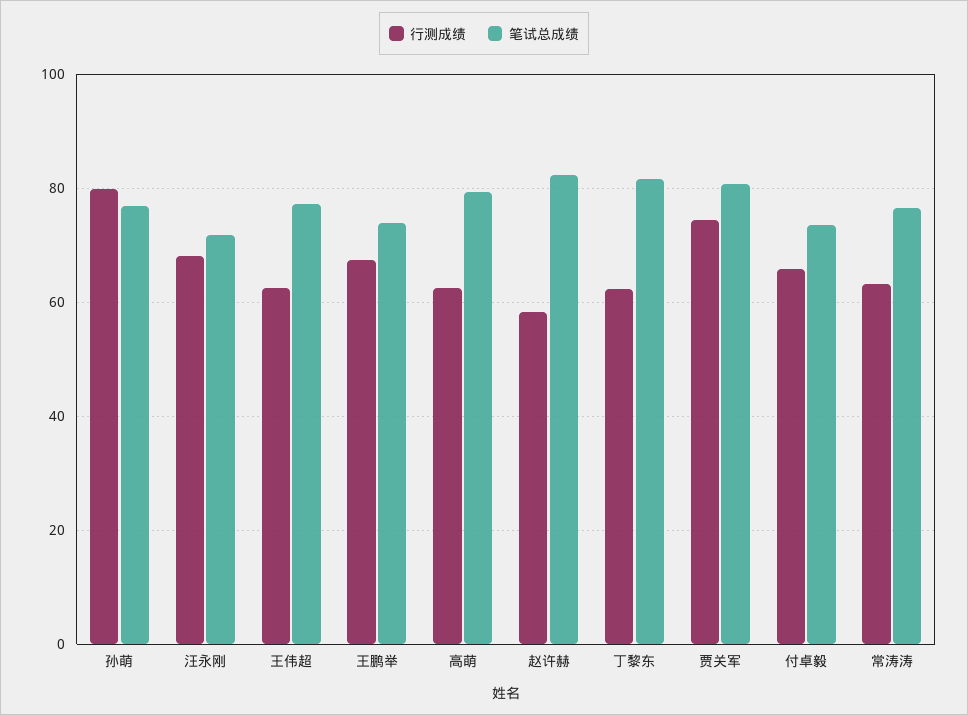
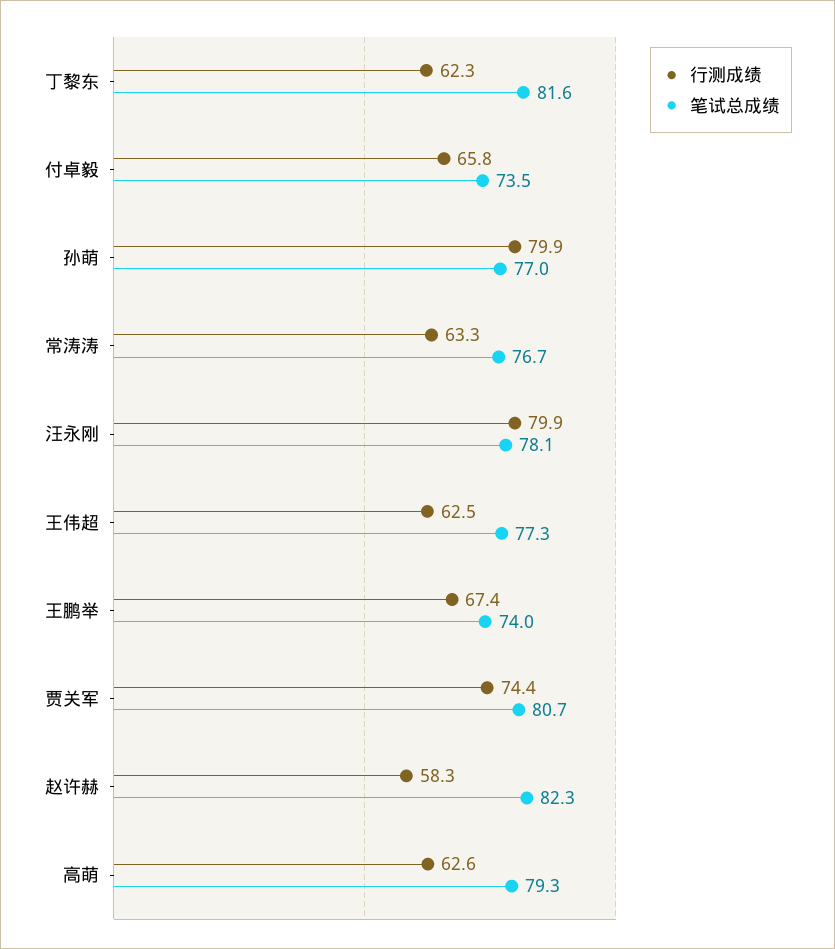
  {
    "行测成绩": {
      "孙萌": 79.9,
-     "汪永刚": 68,
+     "汪永刚": 79.9,
      "王伟超": 62.5,
      "王鹏举": 67.4,
      "高萌": 62.6,
      "赵许赫": 58.3,
      "丁黎东": 62.3,
      "贾关军": 74.4,
      "付卓毅": 65.8,
      "常涛涛": 63.3
    },
    "笔试总成绩": {
      "孙萌": 77,
-     "汪永刚": 72,
+     "汪永刚": 78.1,
      "王伟超": 77.3,
      "王鹏举": 74,
      "高萌": 79.3,
      "赵许赫": 82.3,
      "丁黎东": 81.6,
      "贾关军": 80.7,
      "付卓毅": 73.5,
      "常涛涛": 76.7
    }
  }

